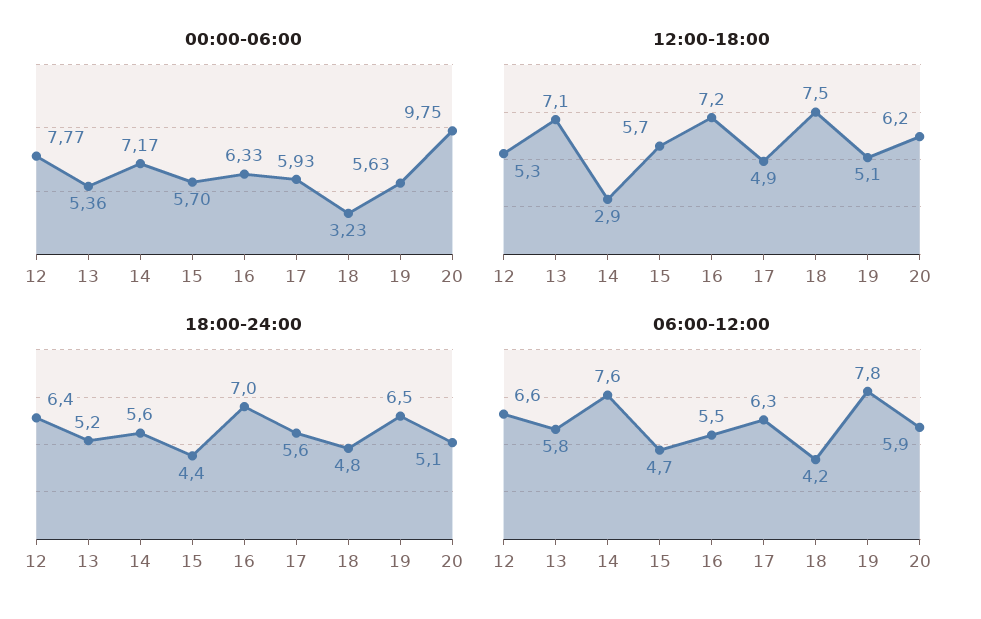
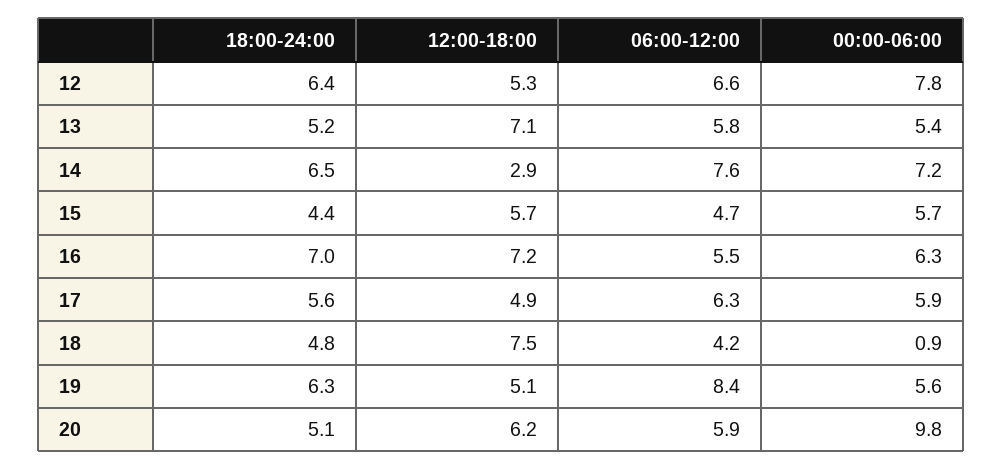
  {
    "00:00-06:00": {
      "12": 7.77,
      "13": 5.36,
      "14": 7.17,
      "15": 5.7,
      "16": 6.33,
      "17": 5.93,
-     "18": 3.23,
+     "18": 0.9,
      "19": 5.63,
      "20": 9.75
    },
    "12:00-18:00": {
      "12": 5.3,
      "13": 7.1,
      "14": 2.9,
      "15": 5.7,
      "16": 7.2,
      "17": 4.9,
      "18": 7.5,
      "19": 5.1,
      "20": 6.2
    },
    "18:00-24:00": {
      "12": 6.4,
      "13": 5.2,
-     "14": 5.6,
+     "14": 6.5,
      "15": 4.4,
      "16": 7,
      "17": 5.6,
      "18": 4.8,
-     "19": 6.5,
+     "19": 6.3,
      "20": 5.1
    },
    "06:00-12:00": {
      "12": 6.6,
      "13": 5.8,
      "14": 7.6,
      "15": 4.7,
      "16": 5.5,
      "17": 6.3,
      "18": 4.2,
-     "19": 7.8,
+     "19": 8.4,
      "20": 5.9
    }
  }

